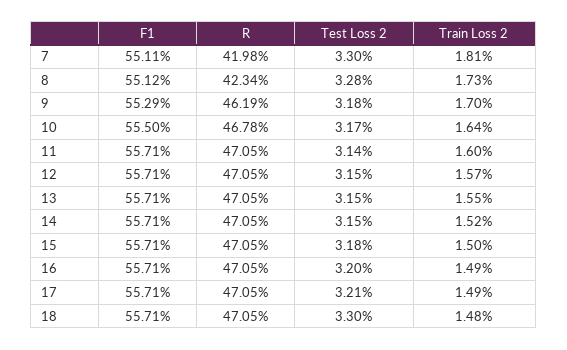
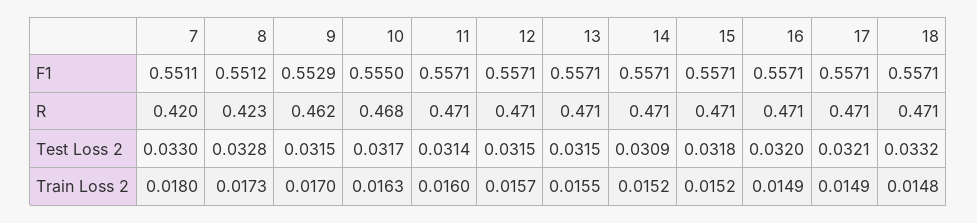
  {
    "F1": {
      "7": 0.5511,
      "8": 0.5512,
      "9": 0.5529,
      "10": 0.555,
      "11": 0.5571,
      "12": 0.5571,
      "13": 0.5571,
      "14": 0.5571,
      "15": 0.5571,
      "16": 0.5571,
      "17": 0.5571,
      "18": 0.5571
    },
    "R": {
      "7": 0.4198,
      "8": 0.4234,
      "9": 0.4619,
      "10": 0.4678,
      "11": 0.4705,
      "12": 0.4705,
      "13": 0.4705,
      "14": 0.4705,
      "15": 0.4705,
      "16": 0.4705,
      "17": 0.4705,
      "18": 0.4705
    },
    "Test Loss 2": {
      "7": 0.033,
      "8": 0.0328,
-     "9": 0.0318,
+     "9": 0.0315,
      "10": 0.0317,
      "11": 0.0314,
      "12": 0.0315,
      "13": 0.0315,
-     "14": 0.0315,
+     "14": 0.0309,
      "15": 0.0318,
      "16": 0.032,
      "17": 0.0321,
-     "18": 0.033
+     "18": 0.0332
    },
    "Train Loss 2": {
-     "7": 0.0181,
+     "7": 0.018,
      "8": 0.0173,
      "9": 0.017,
-     "10": 0.0164,
+     "10": 0.0163,
      "11": 0.016,
      "12": 0.0157,
      "13": 0.0155,
      "14": 0.0152,
-     "15": 0.015,
+     "15": 0.0152,
      "16": 0.0149,
      "17": 0.0149,
      "18": 0.0148
    }
  }

